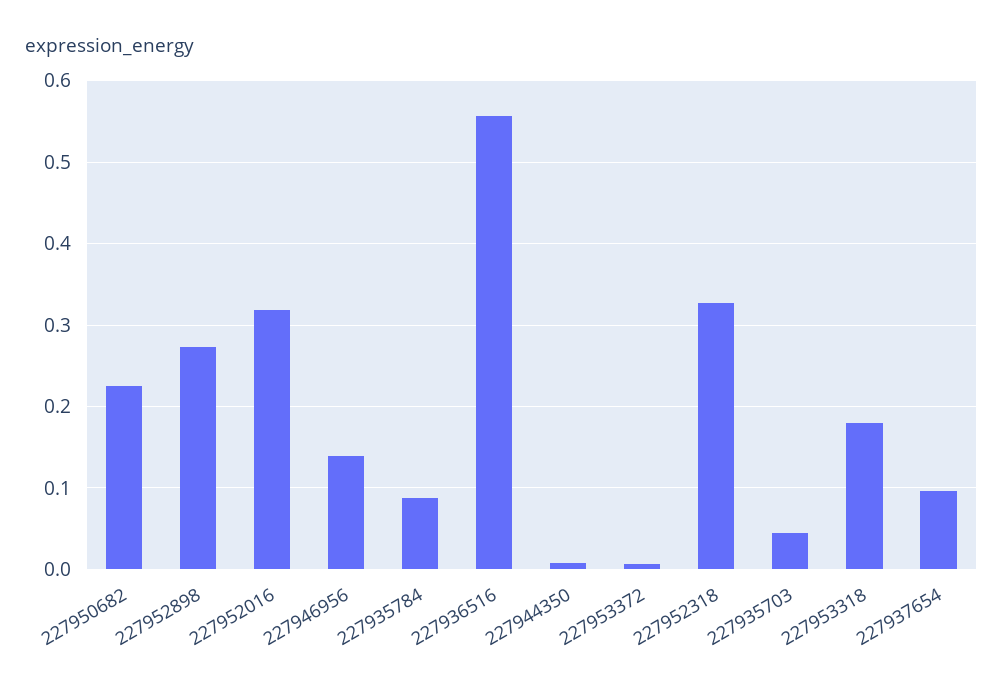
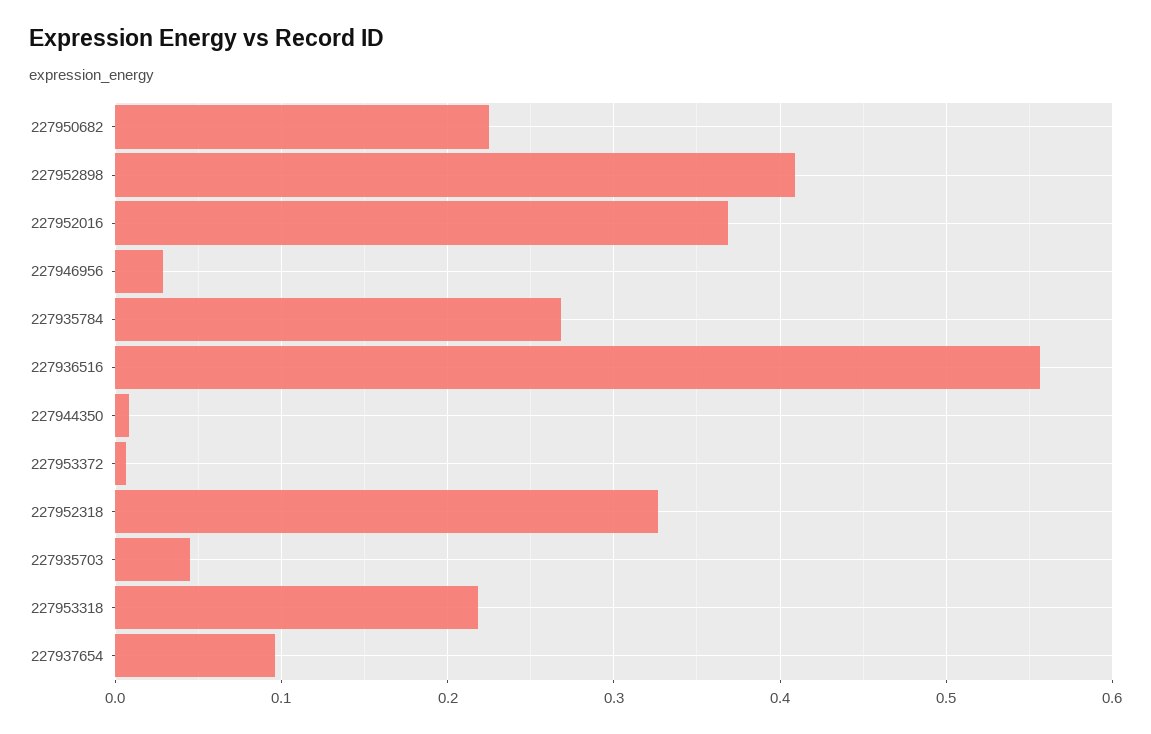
  {
    "227950682": 0.23,
-   "227952898": 0.27,
+   "227952898": 0.41,
-   "227952016": 0.32,
+   "227952016": 0.37,
-   "227946956": 0.14,
+   "227946956": 0.03,
-   "227935784": 0.09,
+   "227935784": 0.27,
    "227936516": 0.56,
    "227944350": 0.01,
    "227953372": 0.01,
    "227952318": 0.33,
    "227935703": 0.04,
-   "227953318": 0.18,
+   "227953318": 0.22,
    "227937654": 0.1
  }

